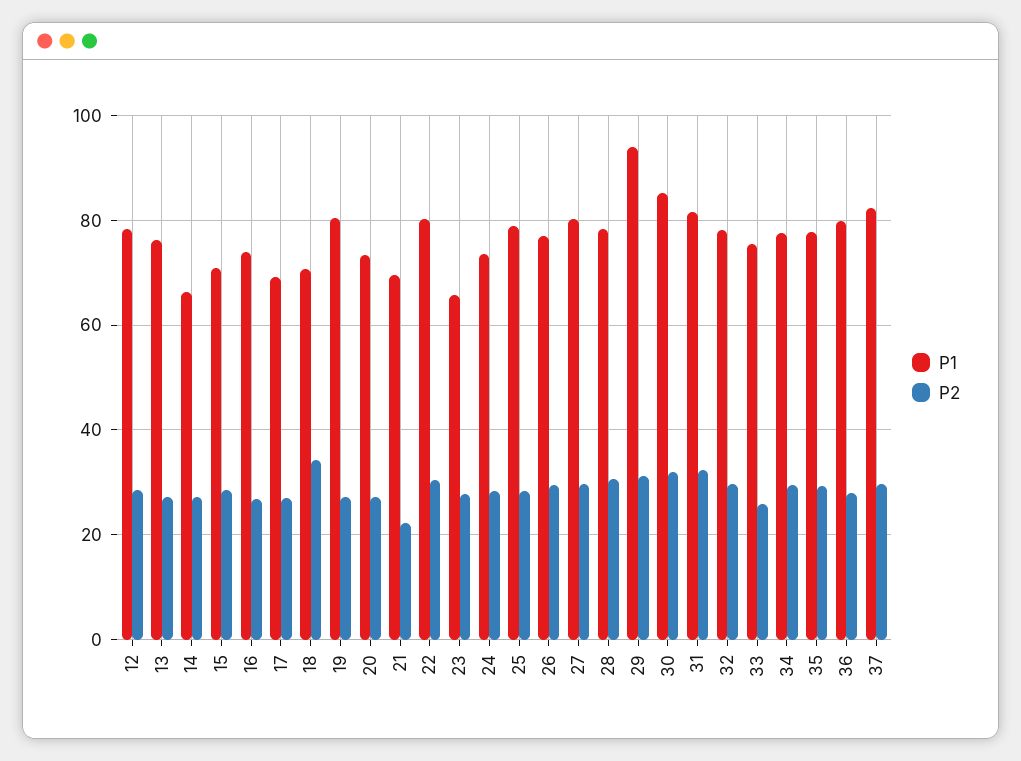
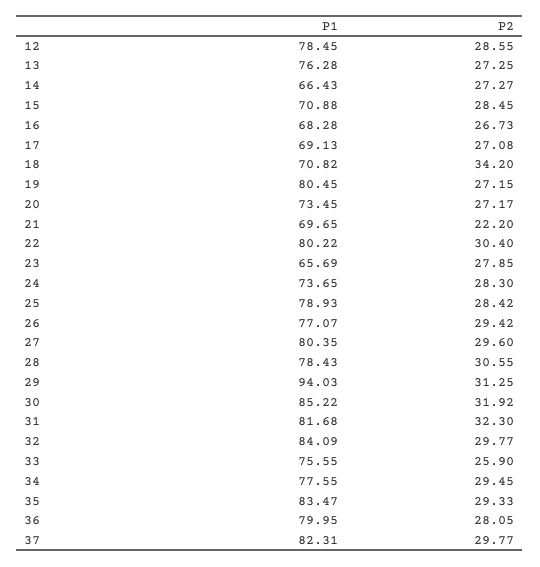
  {
    "P1": {
      "12": 78.45,
      "13": 76.28,
      "14": 66.43,
      "15": 70.88,
-     "16": 74,
+     "16": 68.28,
      "17": 69.13,
      "18": 70.82,
      "19": 80.45,
      "20": 73.45,
      "21": 69.65,
      "22": 80.22,
      "23": 65.69,
      "24": 73.65,
      "25": 78.93,
      "26": 77.07,
      "27": 80.35,
      "28": 78.43,
      "29": 94.03,
      "30": 85.22,
      "31": 81.68,
-     "32": 78,
+     "32": 84.09,
      "33": 75.55,
      "34": 77.55,
-     "35": 78,
+     "35": 83.47,
      "36": 79.95,
      "37": 82.31
    },
    "P2": {
      "12": 28.55,
      "13": 27.25,
      "14": 27.27,
      "15": 28.45,
      "16": 26.73,
      "17": 27.08,
      "18": 34.2,
      "19": 27.15,
      "20": 27.17,
      "21": 22.2,
      "22": 30.4,
      "23": 27.85,
      "24": 28.3,
      "25": 28.42,
      "26": 29.42,
      "27": 29.6,
      "28": 30.55,
      "29": 31.25,
      "30": 31.92,
      "31": 32.3,
      "32": 29.77,
      "33": 25.9,
      "34": 29.45,
      "35": 29.33,
      "36": 28.05,
      "37": 29.77
    }
  }

